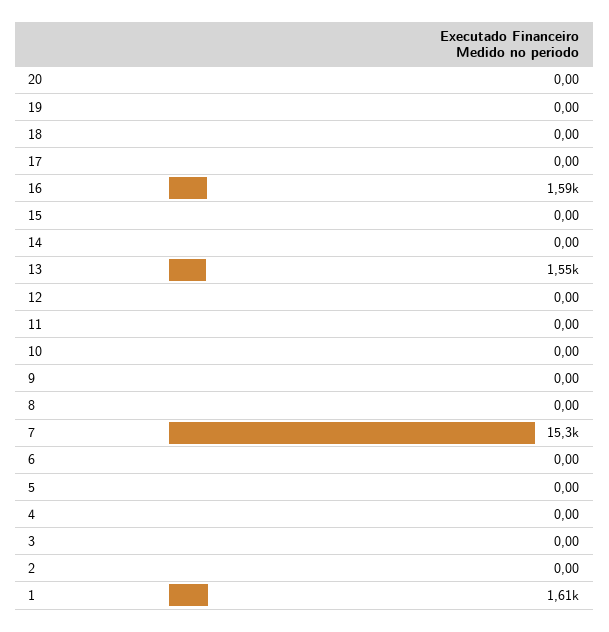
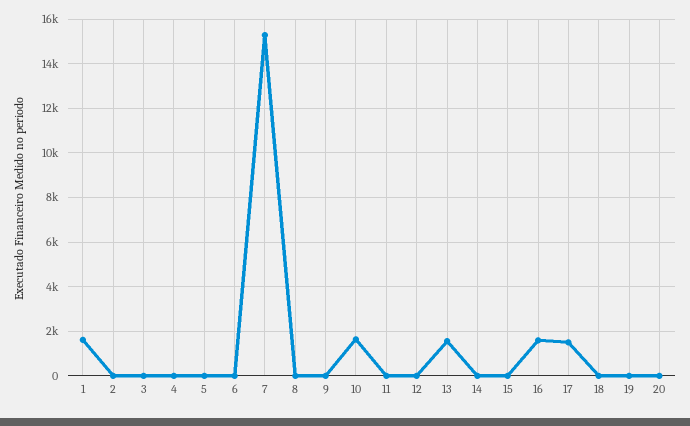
  {
    "20": 0,
    "19": 0,
    "18": 0,
-   "17": 0,
+   "17": 1500,
    "16": 1590,
    "15": 0,
    "14": 0,
    "13": 1550,
    "12": 0,
    "11": 0,
-   "10": 0,
+   "10": 1500,
    "9": 0,
    "8": 0,
    "7": 15300,
    "6": 0,
    "5": 0,
    "4": 0,
    "3": 0,
    "2": 0,
    "1": 1610
  }

